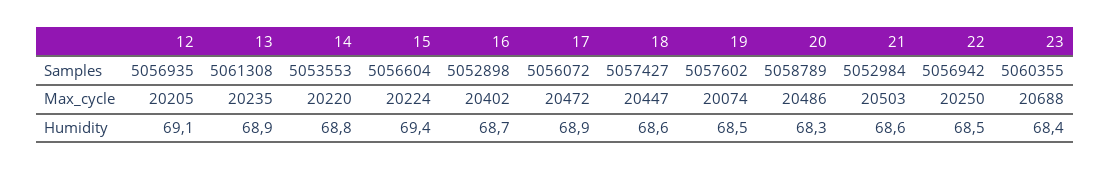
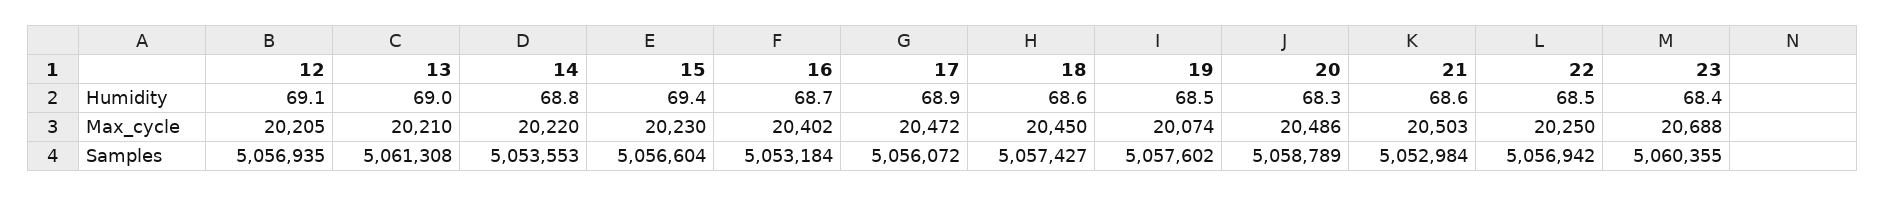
  {
    "12": {
      "Samples": 5056935,
      "Max_cycle": 20205,
      "Humidity": 69.1
    },
    "13": {
      "Samples": 5061308,
-     "Max_cycle": 20235,
+     "Max_cycle": 20210,
-     "Humidity": 68.9
+     "Humidity": 69
    },
    "14": {
      "Samples": 5053553,
      "Max_cycle": 20220,
      "Humidity": 68.8
    },
    "15": {
      "Samples": 5056604,
-     "Max_cycle": 20224,
+     "Max_cycle": 20230,
      "Humidity": 69.4
    },
    "16": {
-     "Samples": 5052898,
+     "Samples": 5053184,
      "Max_cycle": 20402,
      "Humidity": 68.7
    },
    "17": {
      "Samples": 5056072,
      "Max_cycle": 20472,
      "Humidity": 68.9
    },
    "18": {
      "Samples": 5057427,
-     "Max_cycle": 20447,
+     "Max_cycle": 20450,
      "Humidity": 68.6
    },
    "19": {
      "Samples": 5057602,
      "Max_cycle": 20074,
      "Humidity": 68.5
    },
    "20": {
      "Samples": 5058789,
      "Max_cycle": 20486,
      "Humidity": 68.3
    },
    "21": {
      "Samples": 5052984,
      "Max_cycle": 20503,
      "Humidity": 68.6
    },
    "22": {
      "Samples": 5056942,
      "Max_cycle": 20250,
      "Humidity": 68.5
    },
    "23": {
      "Samples": 5060355,
      "Max_cycle": 20688,
      "Humidity": 68.4
    }
  }

